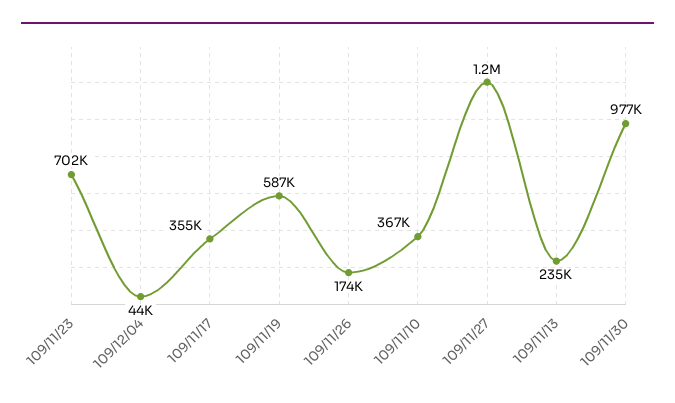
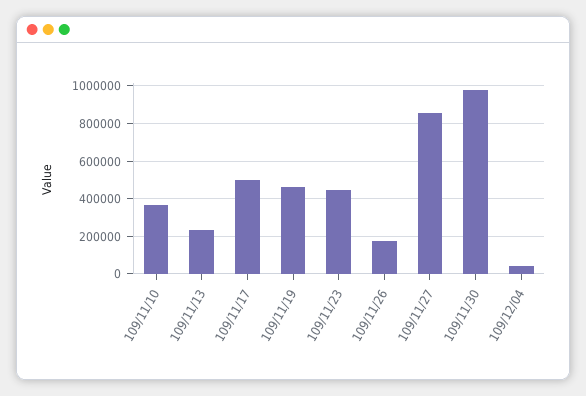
  {
-   "109/11/23": 702000,
+   "109/11/23": 450000,
    "109/12/04": 44000,
-   "109/11/17": 355000,
+   "109/11/17": 500000,
-   "109/11/19": 587000,
+   "109/11/19": 450000,
    "109/11/26": 174000,
    "109/11/10": 367000,
-   "109/11/27": 1200000,
+   "109/11/27": 850000,
    "109/11/13": 235000,
    "109/11/30": 977000
  }

